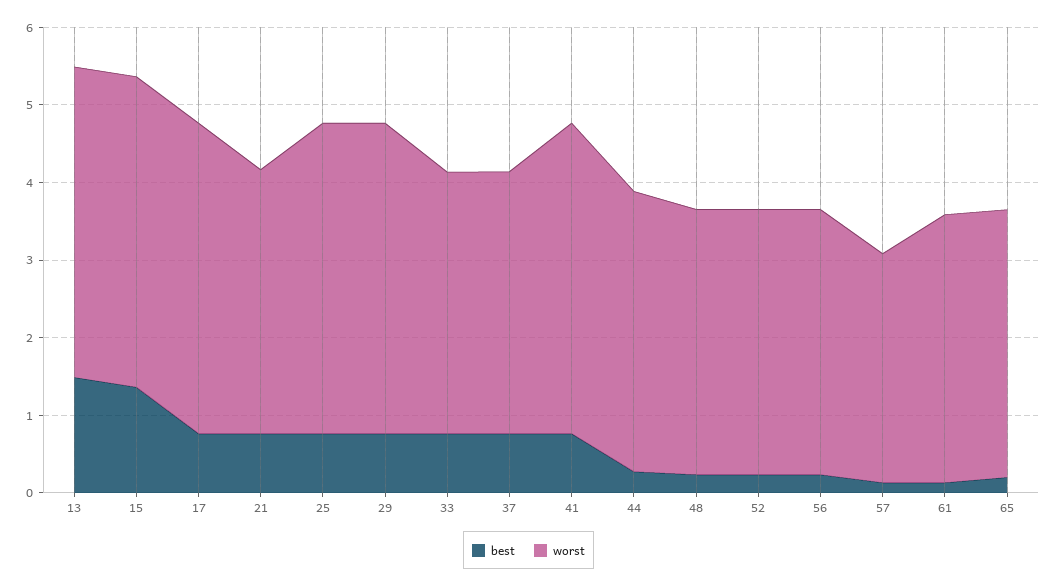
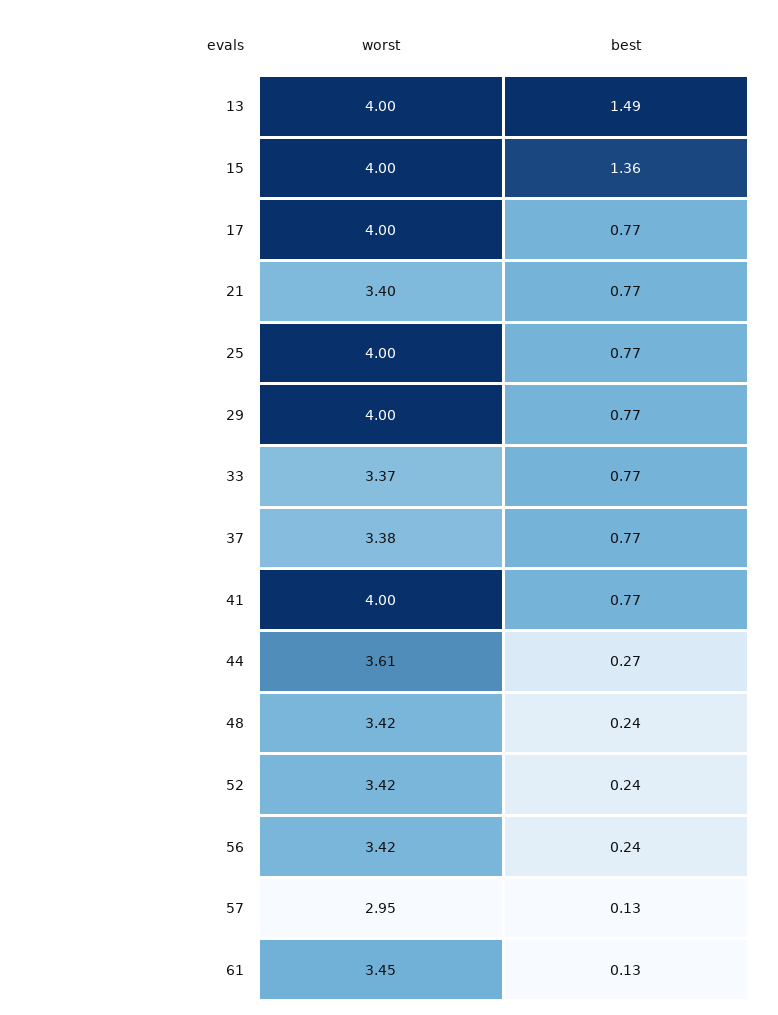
  {
    "best": {
      "13": 1.49,
      "15": 1.36,
      "17": 0.77,
      "21": 0.77,
      "25": 0.77,
      "29": 0.77,
      "33": 0.77,
      "37": 0.77,
      "41": 0.77,
      "44": 0.27,
      "48": 0.24,
      "52": 0.24,
      "56": 0.24,
      "57": 0.13,
-     "61": 0.13,
+     "61": 0.13
-     "65": 0.2
    },
    "worst": {
      "13": 4,
      "15": 4,
      "17": 4,
      "21": 3.4,
      "25": 4,
      "29": 4,
      "33": 3.37,
      "37": 3.38,
      "41": 4,
      "44": 3.61,
      "48": 3.42,
      "52": 3.42,
      "56": 3.42,
      "57": 2.95,
-     "61": 3.45,
+     "61": 3.45
-     "65": 3.4
    }
  }

